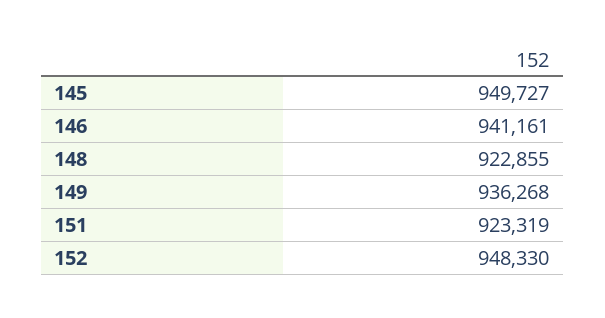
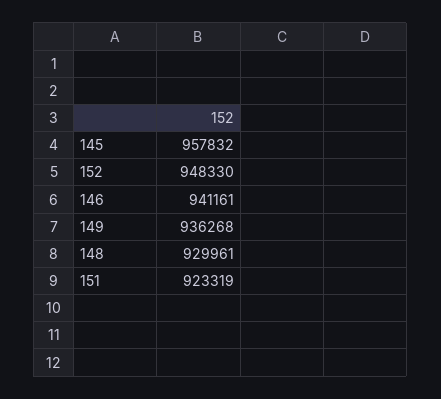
  {
-   "145": 949727,
+   "145": 957832,
    "146": 941161,
-   "148": 922855,
+   "148": 929961,
    "149": 936268,
    "151": 923319,
    "152": 948330
  }

